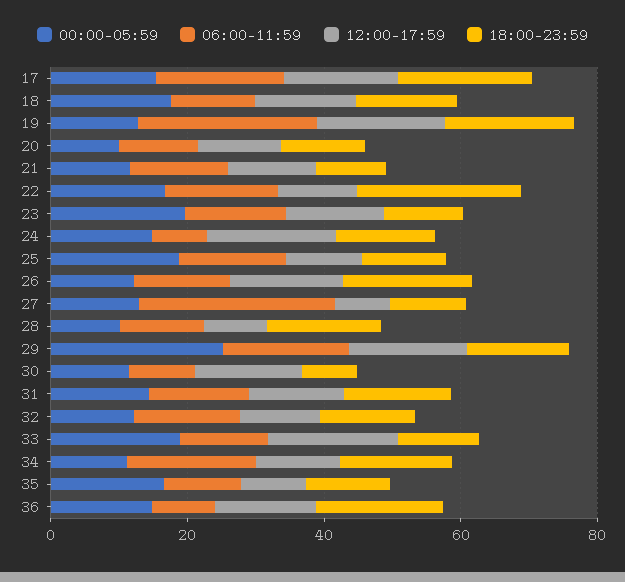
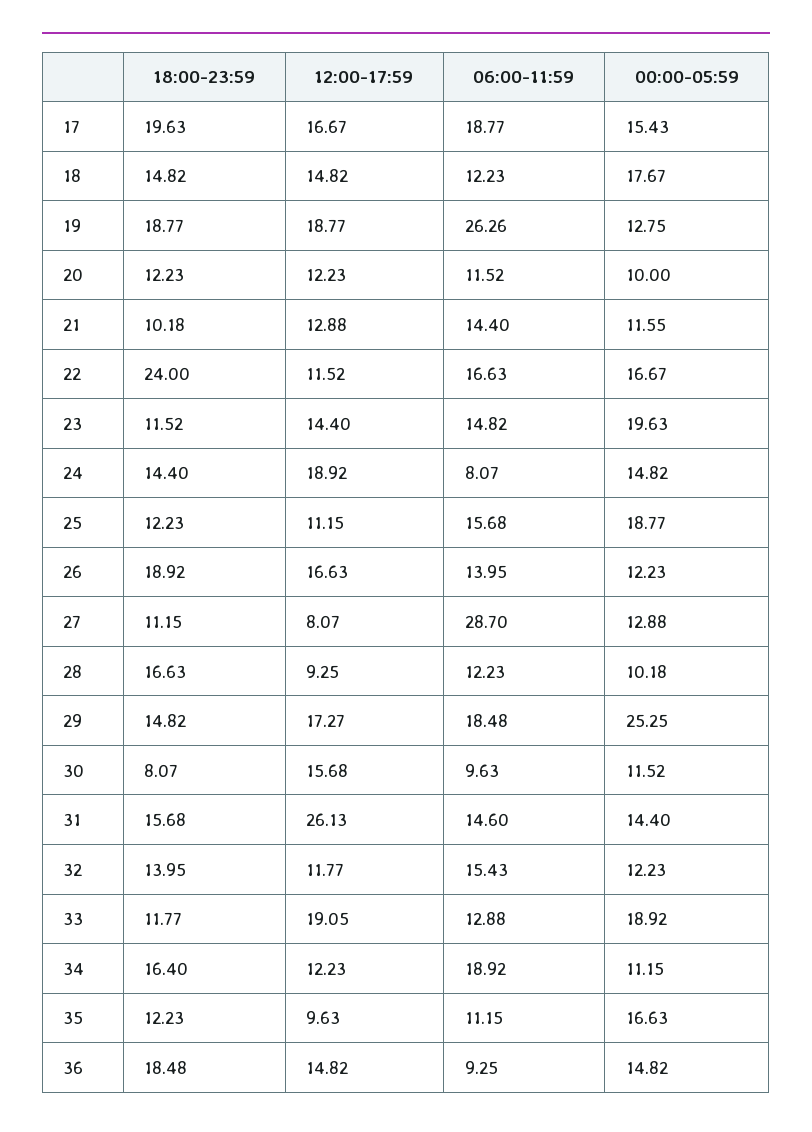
  {
    "00:00-05:59": {
      "17": 15.43,
      "18": 17.67,
      "19": 12.75,
      "20": 10,
      "21": 11.55,
      "22": 16.67,
      "23": 19.63,
      "24": 14.82,
      "25": 18.77,
      "26": 12.23,
      "27": 12.88,
      "28": 10.18,
      "29": 25.25,
      "30": 11.52,
      "31": 14.4,
      "32": 12.23,
      "33": 18.92,
      "34": 11.15,
      "35": 16.63,
      "36": 14.82
    },
    "06:00-11:59": {
      "17": 18.77,
      "18": 12.23,
      "19": 26.26,
      "20": 11.52,
      "21": 14.4,
      "22": 16.63,
      "23": 14.82,
      "24": 8.07,
      "25": 15.68,
      "26": 13.95,
      "27": 28.7,
      "28": 12.23,
      "29": 18.48,
      "30": 9.63,
      "31": 14.6,
      "32": 15.43,
      "33": 12.88,
      "34": 18.92,
      "35": 11.15,
      "36": 9.25
    },
    "12:00-17:59": {
      "17": 16.67,
      "18": 14.82,
      "19": 18.77,
      "20": 12.23,
      "21": 12.88,
      "22": 11.52,
      "23": 14.4,
      "24": 18.92,
      "25": 11.15,
      "26": 16.63,
      "27": 8.07,
      "28": 9.25,
      "29": 17.27,
      "30": 15.68,
-     "31": 15,
+     "31": 26.13,
      "32": 11.77,
      "33": 19.05,
      "34": 12.23,
      "35": 9.63,
      "36": 14.82
    },
    "18:00-23:59": {
      "17": 19.63,
      "18": 14.82,
      "19": 18.77,
      "20": 12.23,
      "21": 10.18,
      "22": 24,
      "23": 11.52,
      "24": 14.4,
      "25": 12.23,
      "26": 18.92,
      "27": 11.15,
      "28": 16.63,
      "29": 14.82,
      "30": 8.07,
      "31": 15.68,
      "32": 13.95,
      "33": 11.77,
      "34": 16.4,
      "35": 12.23,
      "36": 18.48
    }
  }

